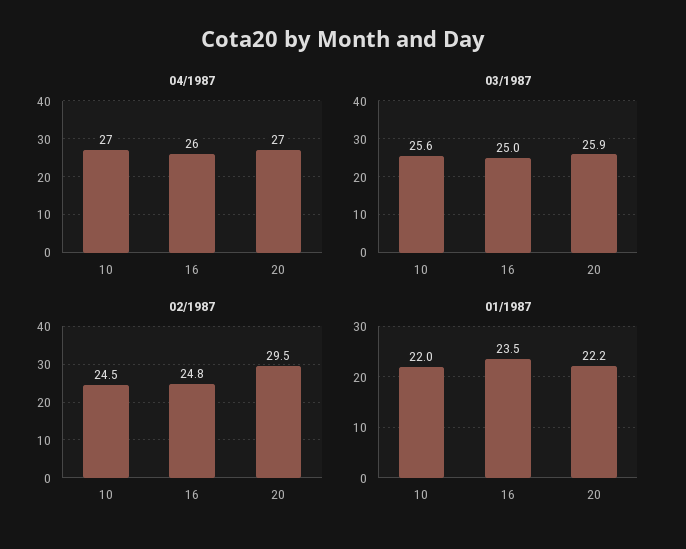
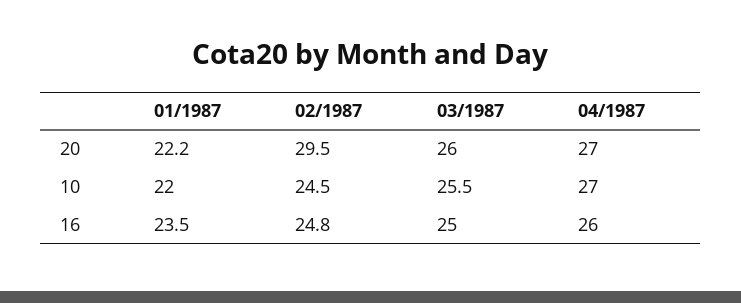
  {
    "04/1987": {
      "10": 27,
      "16": 26,
      "20": 27
    },
    "03/1987": {
-     "10": 25.6,
+     "10": 25.5,
      "16": 25,
-     "20": 25.9
+     "20": 26
    },
    "02/1987": {
      "10": 24.5,
      "16": 24.8,
      "20": 29.5
    },
    "01/1987": {
      "10": 22,
      "16": 23.5,
      "20": 22.2
    }
  }

